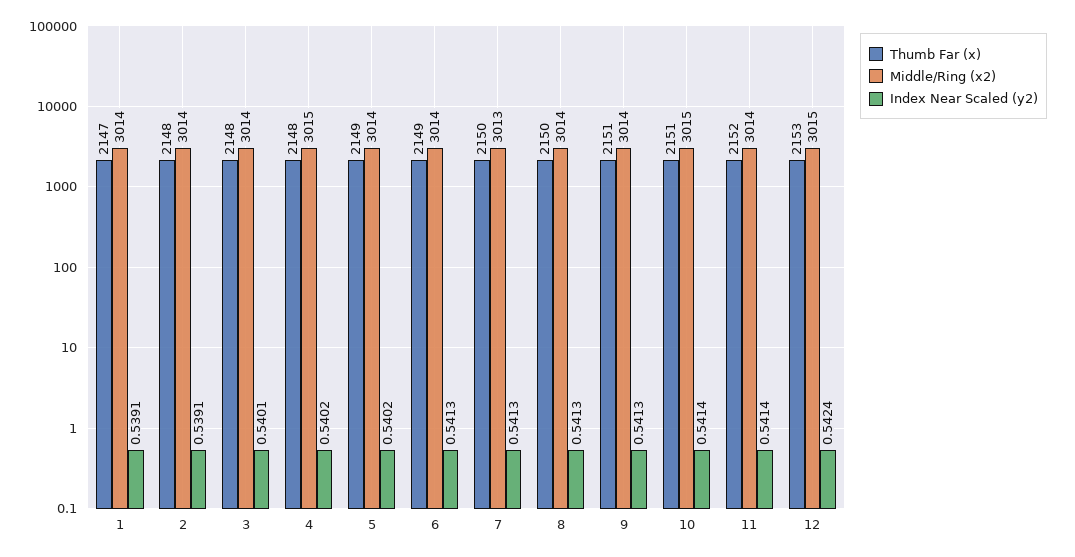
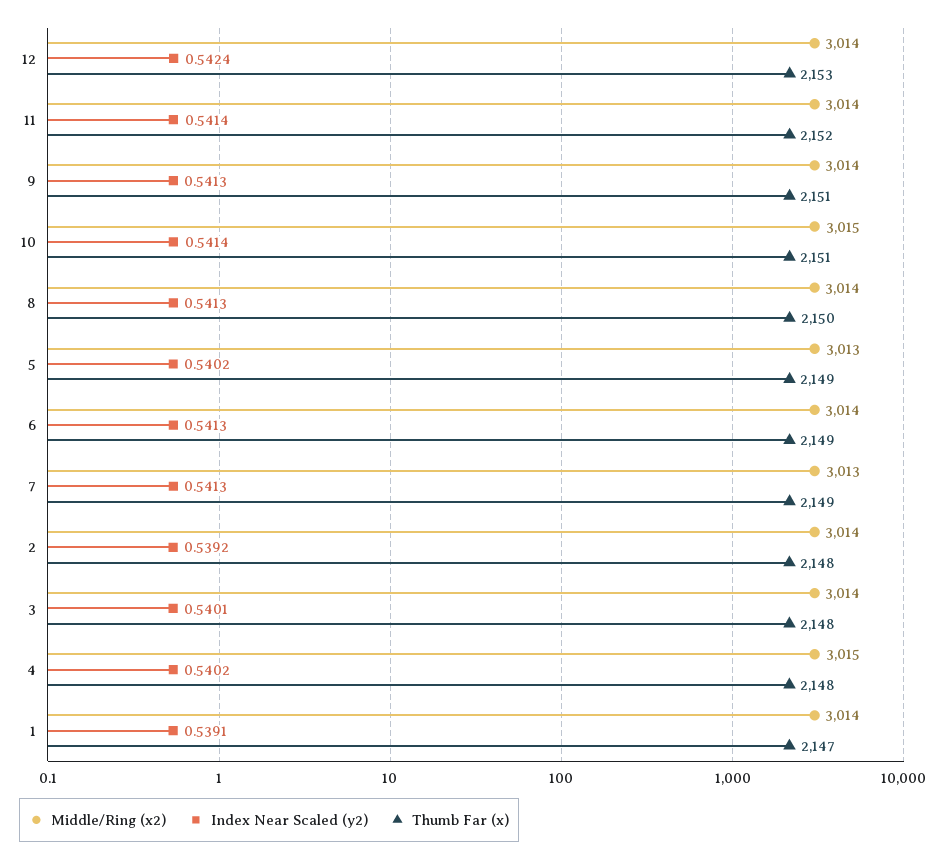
  {
    "Thumb Far (x)": {
      "1": 2147,
      "2": 2148,
      "3": 2148,
      "4": 2148,
      "5": 2149,
      "6": 2149,
-     "7": 2150,
+     "7": 2149,
      "8": 2150,
      "9": 2151,
      "10": 2151,
      "11": 2152,
      "12": 2153
    },
    "Middle/Ring (x2)": {
      "1": 3014,
      "2": 3014,
      "3": 3014,
      "4": 3015,
-     "5": 3014,
+     "5": 3013,
      "6": 3014,
      "7": 3013,
      "8": 3014,
      "9": 3014,
      "10": 3015,
      "11": 3014,
-     "12": 3015
+     "12": 3014
    },
    "Index Near Scaled (y2)": {
      "1": 0.5391,
-     "2": 0.5391,
+     "2": 0.5392,
      "3": 0.5401,
      "4": 0.5402,
      "5": 0.5402,
      "6": 0.5413,
      "7": 0.5413,
      "8": 0.5413,
      "9": 0.5413,
      "10": 0.5414,
      "11": 0.5414,
      "12": 0.5424
    }
  }

